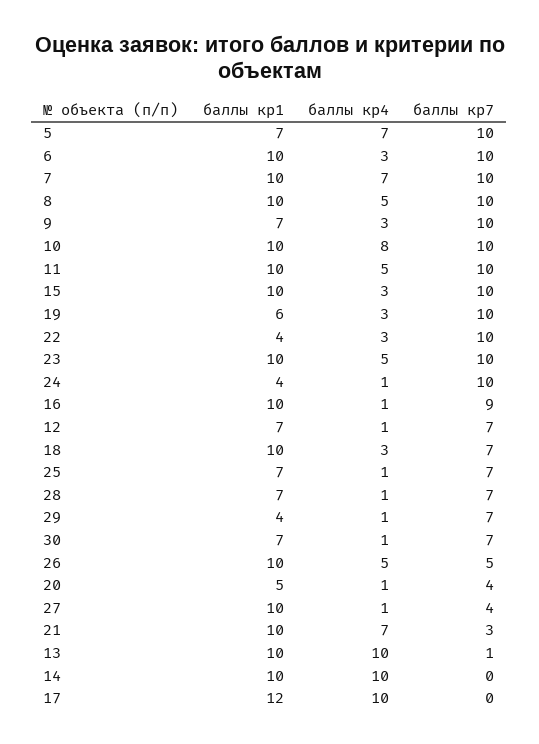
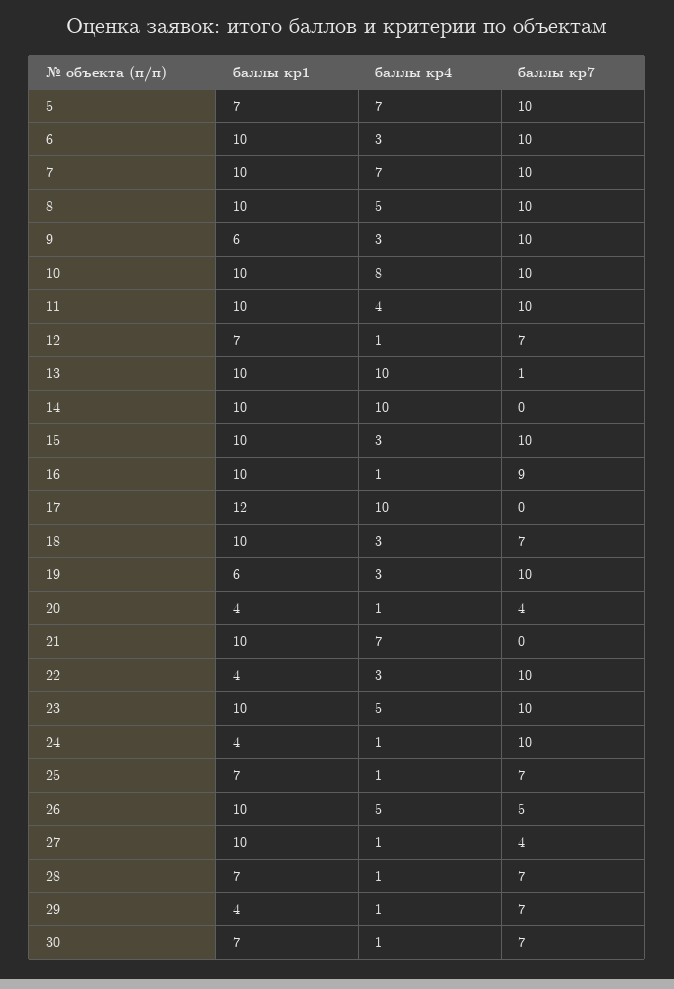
  {
    "баллы кр1": {
      "5": 7,
      "6": 10,
      "7": 10,
      "8": 10,
-     "9": 7,
+     "9": 6,
      "10": 10,
      "11": 10,
      "15": 10,
      "19": 6,
      "22": 4,
      "23": 10,
      "24": 4,
      "16": 10,
      "12": 7,
      "18": 10,
      "25": 7,
      "28": 7,
      "29": 4,
      "30": 7,
      "26": 10,
-     "20": 5,
+     "20": 4,
      "27": 10,
      "21": 10,
      "13": 10,
      "14": 10,
      "17": 12
    },
    "баллы кр4": {
      "5": 7,
      "6": 3,
      "7": 7,
      "8": 5,
      "9": 3,
      "10": 8,
-     "11": 5,
+     "11": 4,
      "15": 3,
      "19": 3,
      "22": 3,
      "23": 5,
      "24": 1,
      "16": 1,
      "12": 1,
      "18": 3,
      "25": 1,
      "28": 1,
      "29": 1,
      "30": 1,
      "26": 5,
      "20": 1,
      "27": 1,
      "21": 7,
      "13": 10,
      "14": 10,
      "17": 10
    },
    "баллы кр7": {
      "5": 10,
      "6": 10,
      "7": 10,
      "8": 10,
      "9": 10,
      "10": 10,
      "11": 10,
      "15": 10,
      "19": 10,
      "22": 10,
      "23": 10,
      "24": 10,
      "16": 9,
      "12": 7,
      "18": 7,
      "25": 7,
      "28": 7,
      "29": 7,
      "30": 7,
      "26": 5,
      "20": 4,
      "27": 4,
-     "21": 3,
+     "21": 0,
      "13": 1,
      "14": 0,
      "17": 0
    }
  }

